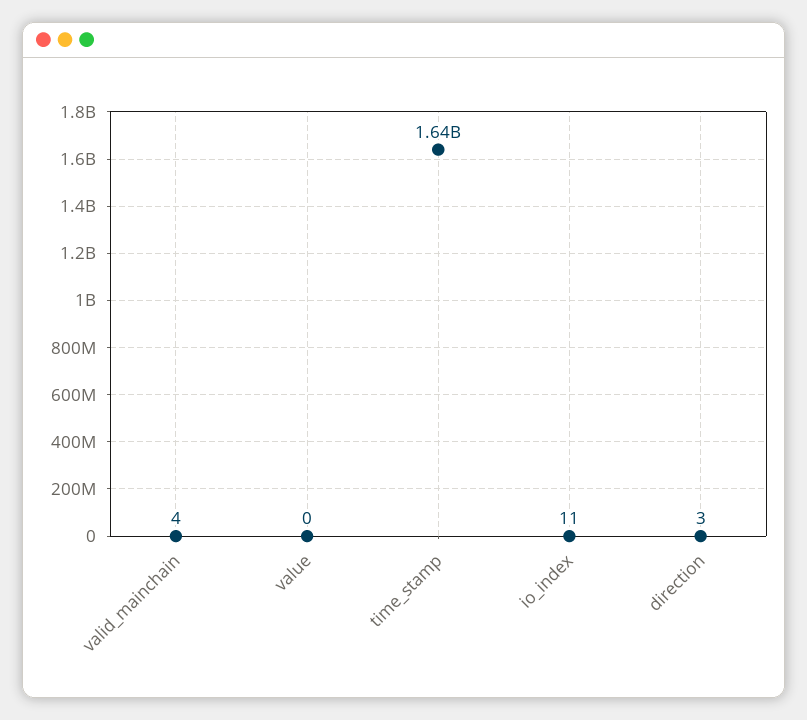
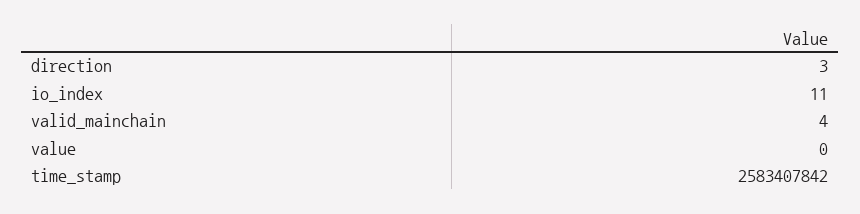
  {
    "valid_mainchain": 4,
    "value": 0,
-   "time_stamp": 1640000000,
+   "time_stamp": 2583407842,
    "io_index": 11,
    "direction": 3
  }

